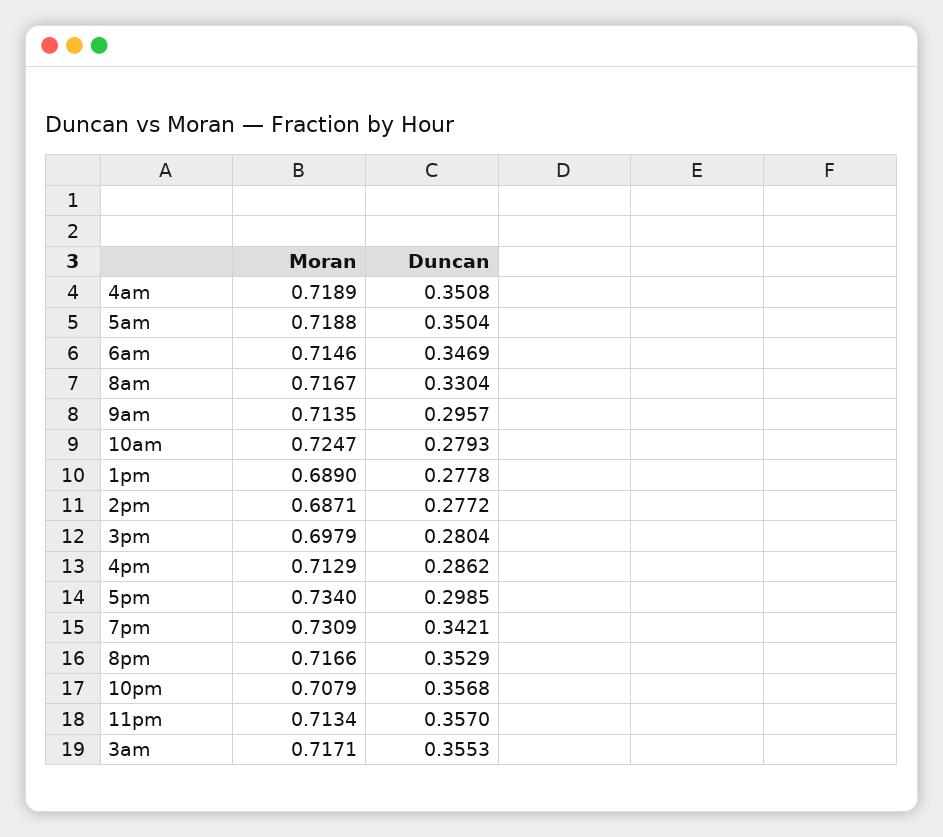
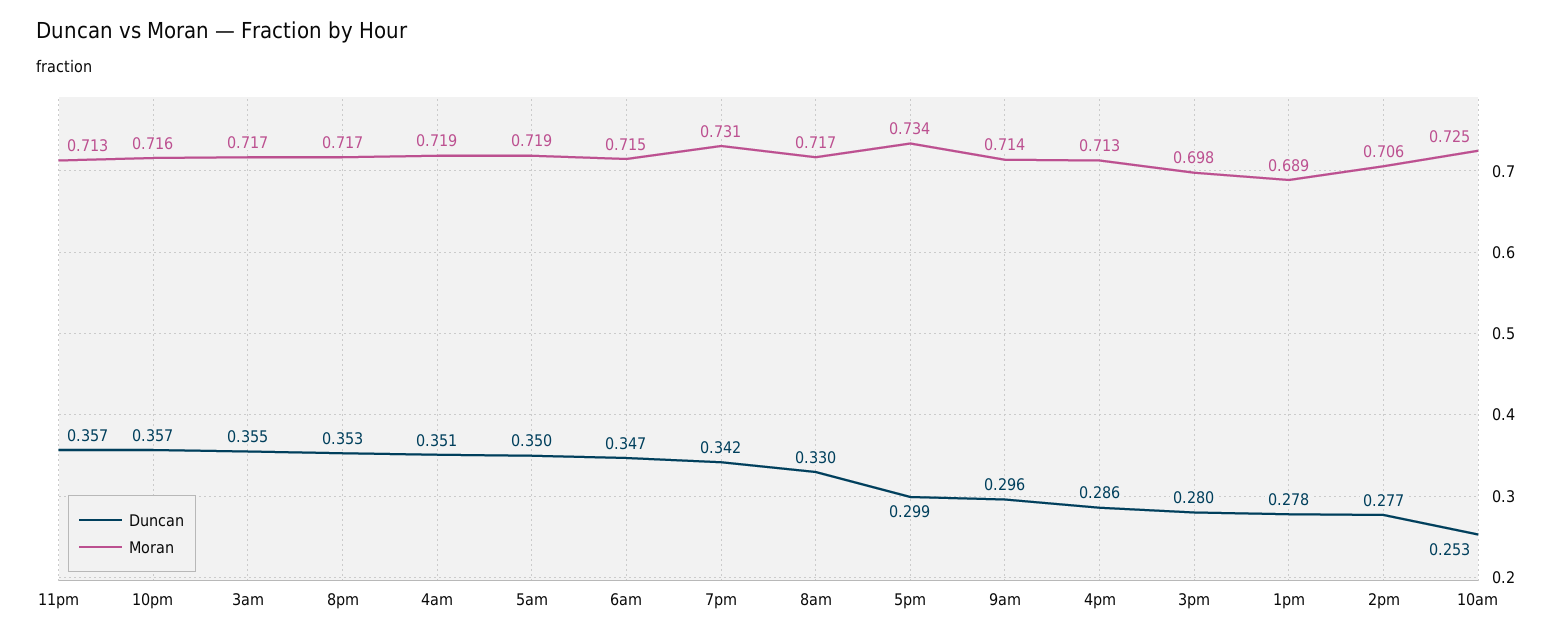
  {
    "Moran": {
      "4am": 0.7189,
      "5am": 0.7188,
      "6am": 0.7146,
      "8am": 0.7167,
      "9am": 0.7135,
      "10am": 0.7247,
      "1pm": 0.689,
-     "2pm": 0.6871,
+     "2pm": 0.706,
      "3pm": 0.6979,
      "4pm": 0.7129,
      "5pm": 0.734,
      "7pm": 0.7309,
      "8pm": 0.7166,
-     "10pm": 0.7079,
+     "10pm": 0.716,
      "11pm": 0.7134,
      "3am": 0.7171
    },
    "Duncan": {
      "4am": 0.3508,
      "5am": 0.3504,
      "6am": 0.3469,
      "8am": 0.3304,
      "9am": 0.2957,
-     "10am": 0.2793,
+     "10am": 0.253,
      "1pm": 0.2778,
      "2pm": 0.2772,
      "3pm": 0.2804,
      "4pm": 0.2862,
      "5pm": 0.2985,
      "7pm": 0.3421,
      "8pm": 0.3529,
      "10pm": 0.3568,
      "11pm": 0.357,
      "3am": 0.3553
    }
  }

